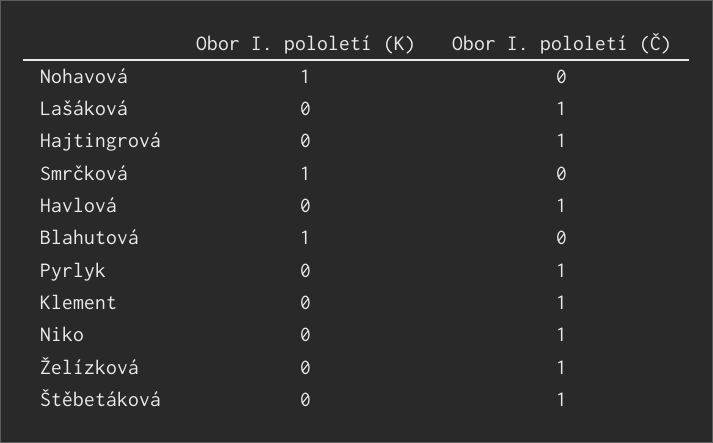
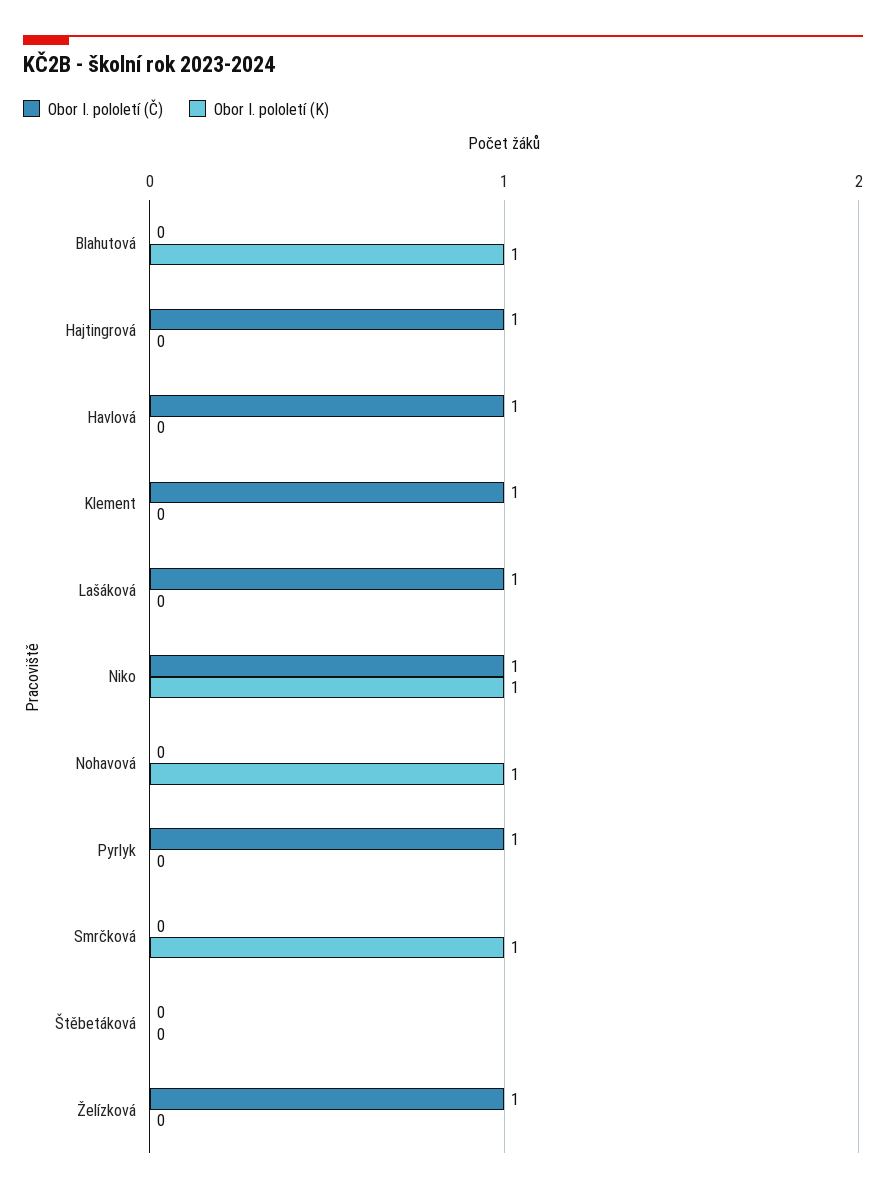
  {
    "Obor I. pololetí (K)": {
      "Nohavová": 1,
      "Lašáková": 0,
      "Hajtingrová": 0,
      "Smrčková": 1,
      "Havlová": 0,
      "Blahutová": 1,
      "Pyrlyk": 0,
      "Klement": 0,
-     "Niko": 0,
+     "Niko": 1,
      "Želízková": 0,
      "Štěbetáková": 0
    },
    "Obor I. pololetí (Č)": {
      "Nohavová": 0,
      "Lašáková": 1,
      "Hajtingrová": 1,
      "Smrčková": 0,
      "Havlová": 1,
      "Blahutová": 0,
      "Pyrlyk": 1,
      "Klement": 1,
      "Niko": 1,
      "Želízková": 1,
-     "Štěbetáková": 1
+     "Štěbetáková": 0
    }
  }

